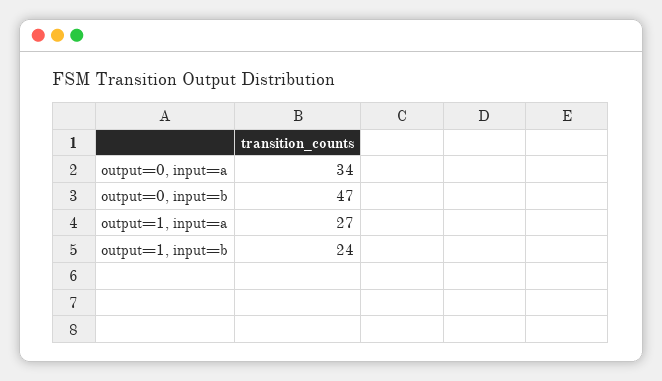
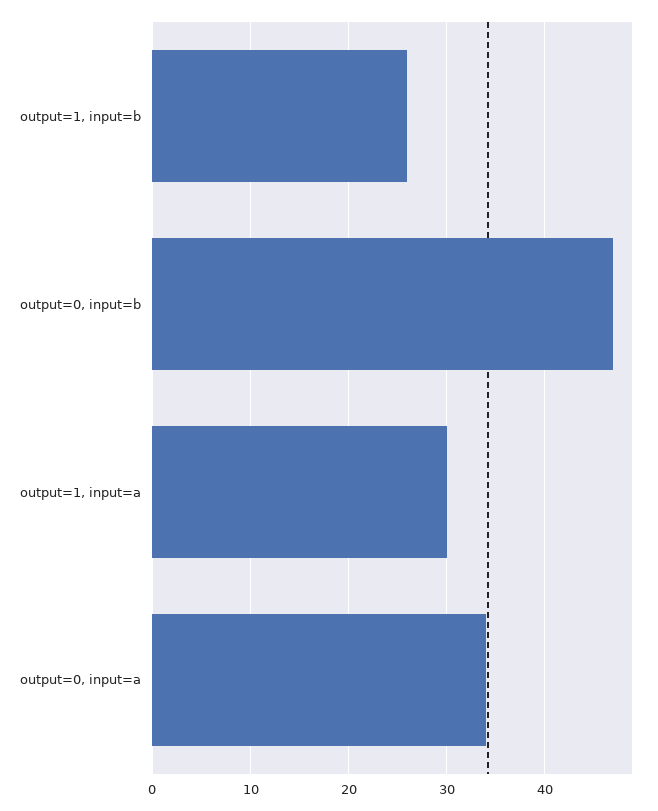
  {
    "output=0, input=a": 34,
    "output=0, input=b": 47,
-   "output=1, input=a": 27,
+   "output=1, input=a": 30,
-   "output=1, input=b": 24
+   "output=1, input=b": 26
  }

